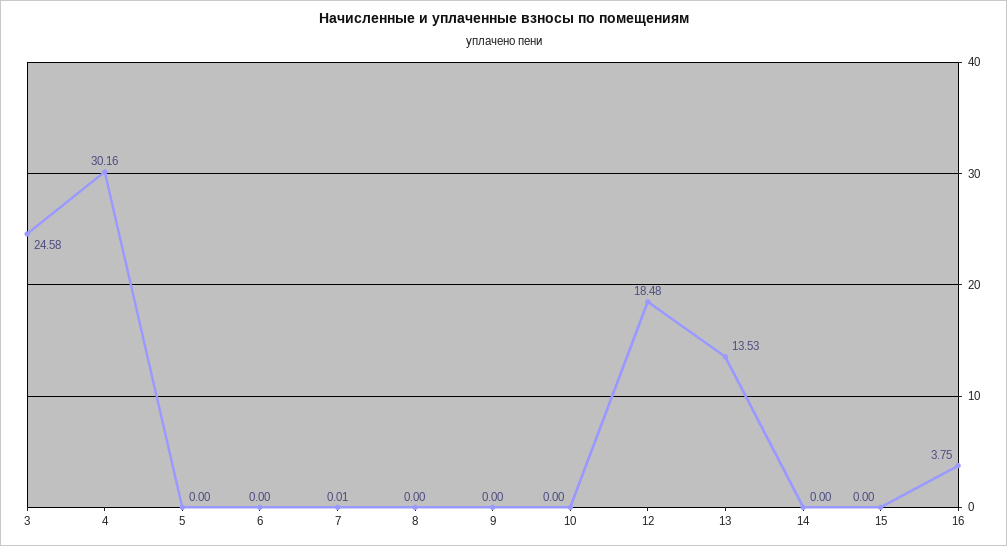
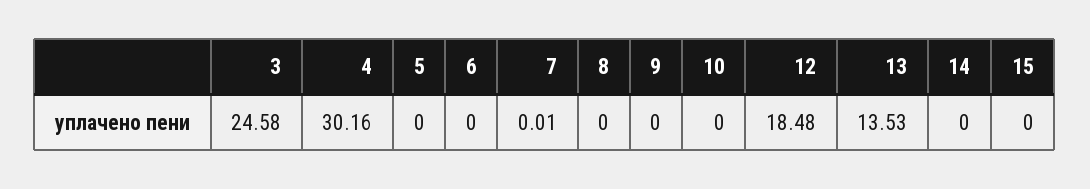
  {
    "3": 24.58,
    "4": 30.16,
    "5": 0,
    "6": 0,
    "7": 0.01,
    "8": 0,
    "9": 0,
    "10": 0,
    "12": 18.48,
    "13": 13.53,
    "14": 0,
-   "15": 0,
+   "15": 0
-   "16": 3.75
  }

